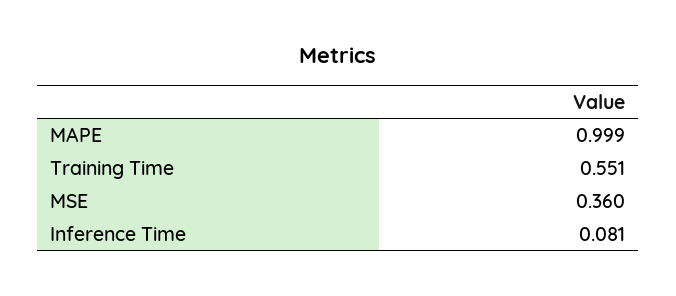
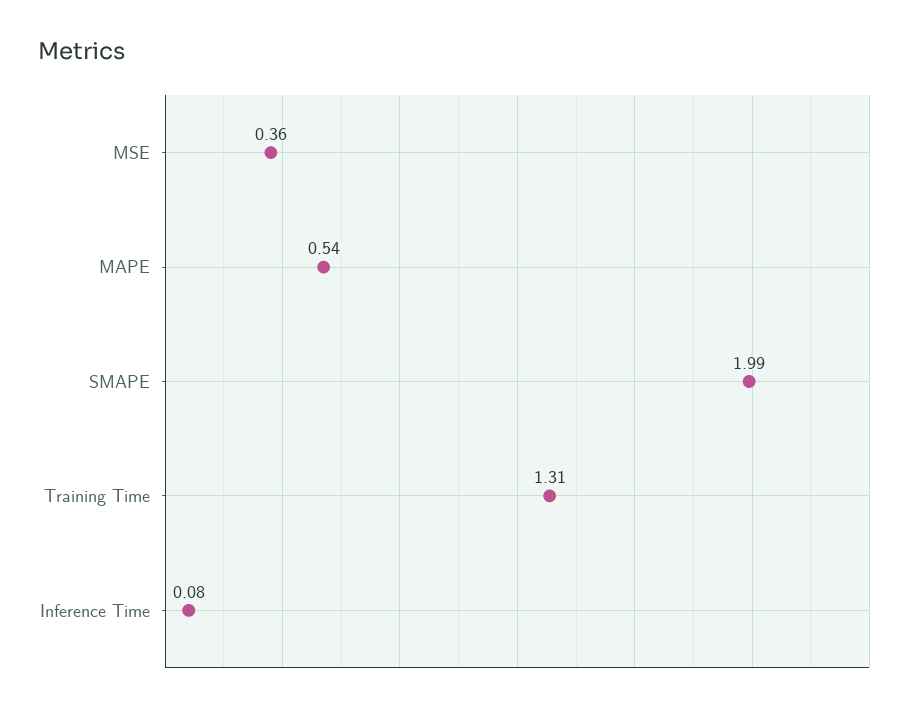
  {
-   "MAPE": 0.999,
+   "MAPE": 0.54,
-   "Training Time": 0.551,
+   "Training Time": 1.31,
    "MSE": 0.36,
-   "Inference Time": 0.081
+   "Inference Time": 0.081,
+   "SMAPE": 1.99
  }

